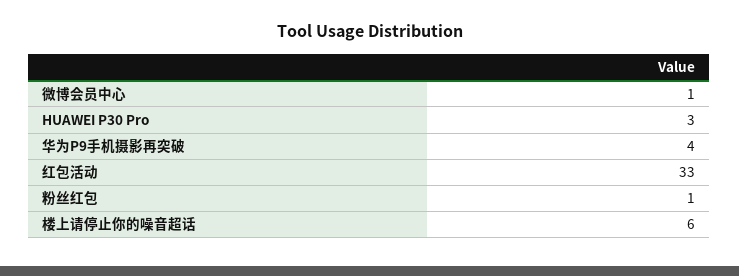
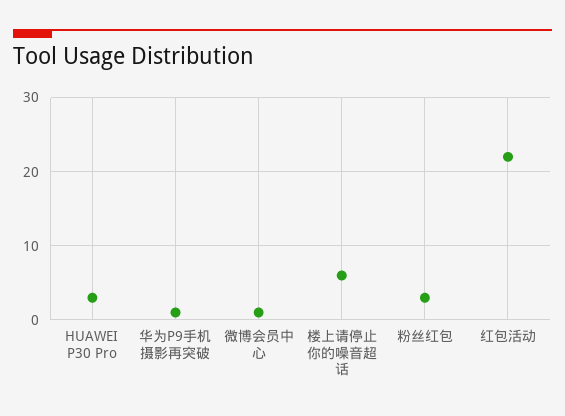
  {
    "微博会员中心": 1,
    "HUAWEI P30 Pro": 3,
-   "华为P9手机摄影再突破": 4,
+   "华为P9手机摄影再突破": 1,
-   "红包活动": 33,
+   "红包活动": 22,
-   "粉丝红包": 1,
+   "粉丝红包": 3,
    "楼上请停止你的噪音超话": 6
  }

